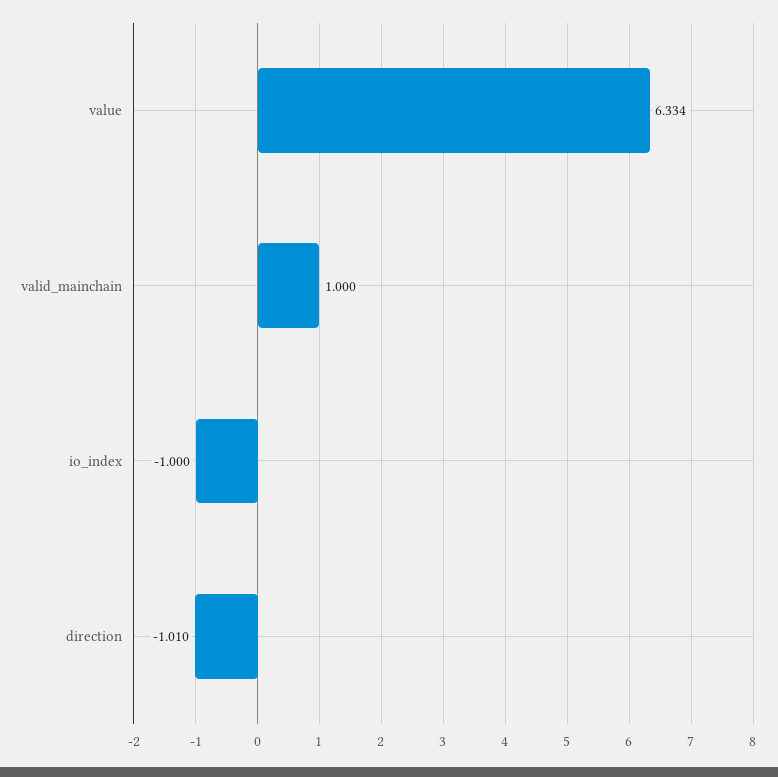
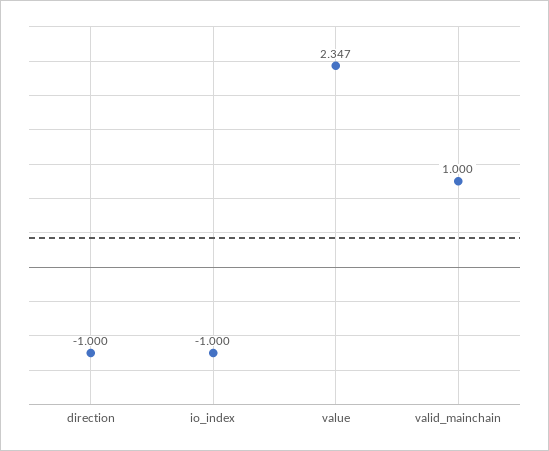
  {
-   "value": 6.334,
+   "value": 2.347,
    "valid_mainchain": 1,
    "io_index": -1,
-   "direction": -1.01
+   "direction": -1
  }

